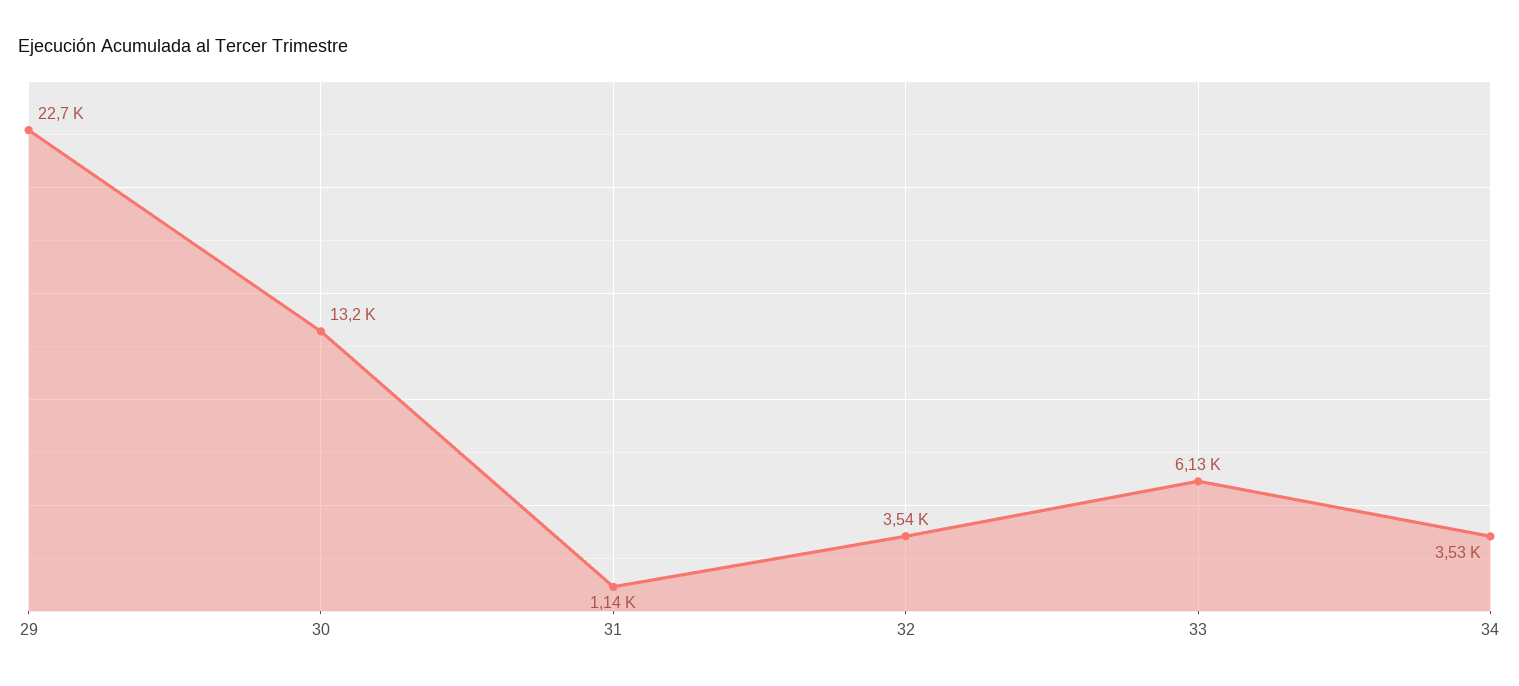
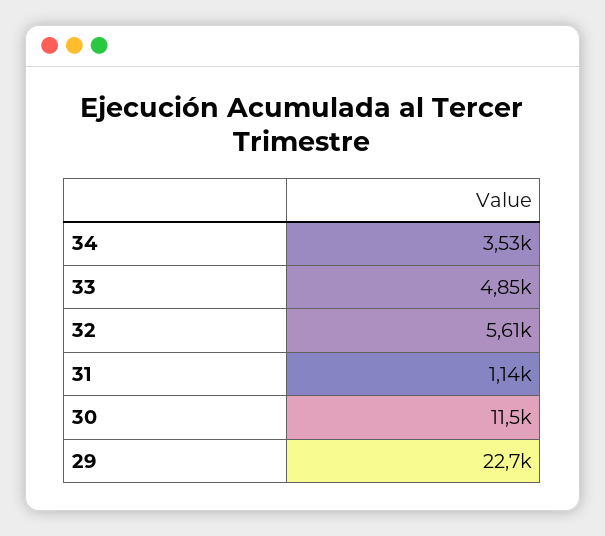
  {
    "29": 22700,
-   "30": 13200,
+   "30": 11500,
    "31": 1140,
-   "32": 3540,
+   "32": 5610,
-   "33": 6130,
+   "33": 4850,
    "34": 3530
  }

